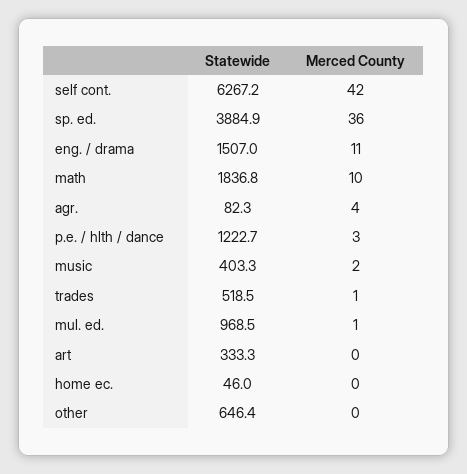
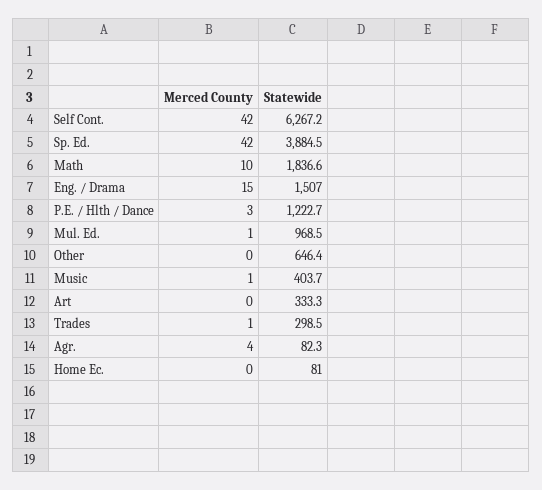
  {
    "Statewide": {
      "self cont.": 6267.2,
-     "sp. ed.": 3884.9,
+     "sp. ed.": 3884.5,
      "eng. / drama": 1507,
-     "math": 1836.8,
+     "math": 1836.6,
      "agr.": 82.3,
      "p.e. / hlth / dance": 1222.7,
-     "music": 403.3,
+     "music": 403.7,
-     "trades": 518.5,
+     "trades": 298.5,
      "mul. ed.": 968.5,
      "art": 333.3,
-     "home ec.": 46,
+     "home ec.": 81,
      "other": 646.4
    },
    "Merced County": {
      "self cont.": 42,
-     "sp. ed.": 36,
+     "sp. ed.": 42,
-     "eng. / drama": 11,
+     "eng. / drama": 15,
      "math": 10,
      "agr.": 4,
      "p.e. / hlth / dance": 3,
-     "music": 2,
+     "music": 1,
      "trades": 1,
      "mul. ed.": 1,
      "art": 0,
      "home ec.": 0,
      "other": 0
    }
  }

